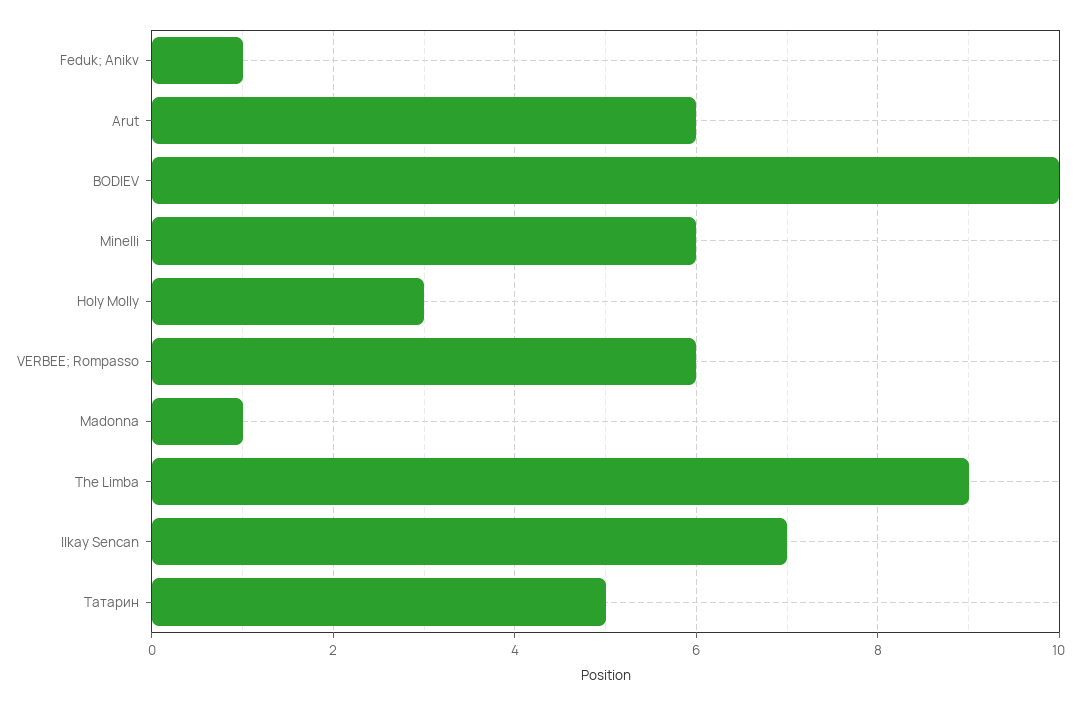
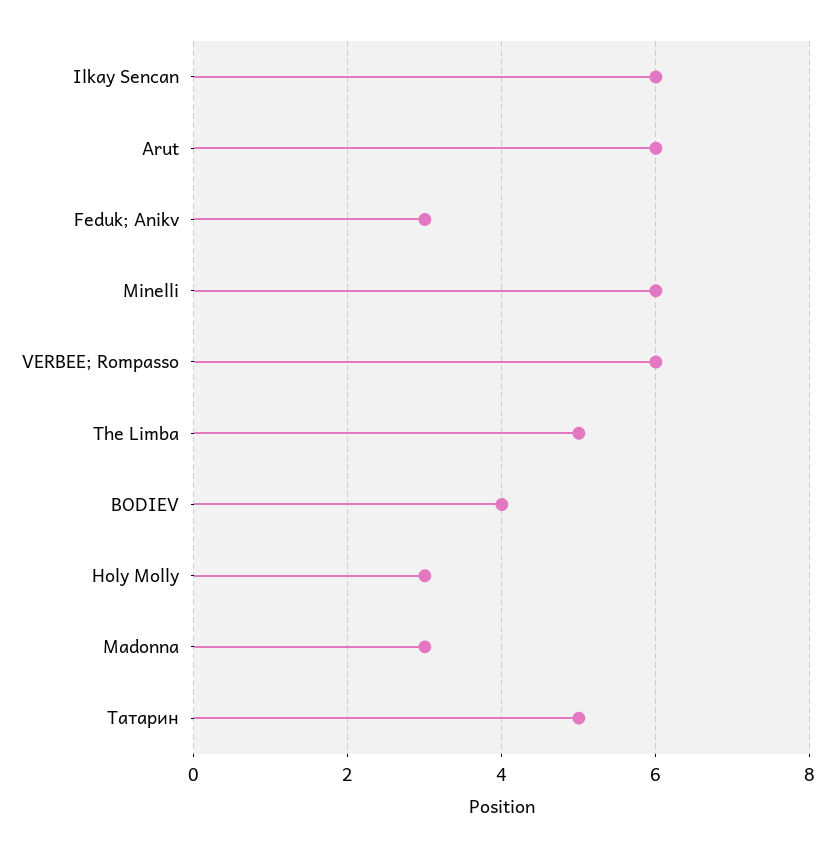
  {
-   "Feduk; Anikv": 1,
+   "Feduk; Anikv": 3,
    "Arut": 6,
-   "BODIEV": 10,
+   "BODIEV": 4,
    "Minelli": 6,
    "Holy Molly": 3,
    "VERBEE; Rompasso": 6,
-   "Madonna": 1,
+   "Madonna": 3,
-   "The Limba": 9,
+   "The Limba": 5,
-   "Ilkay Sencan": 7,
+   "Ilkay Sencan": 6,
    "Татарин": 5
  }

